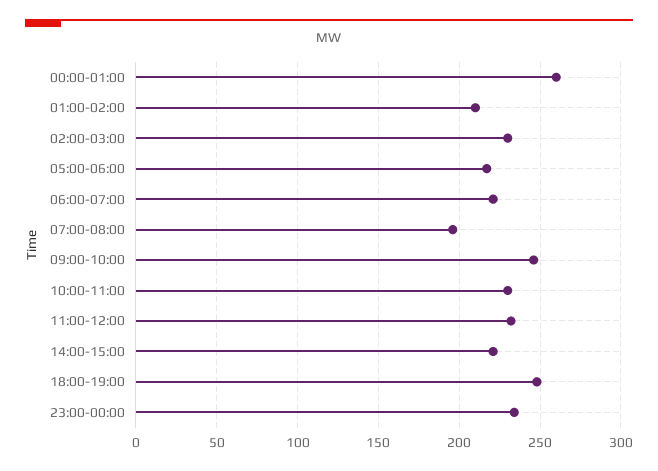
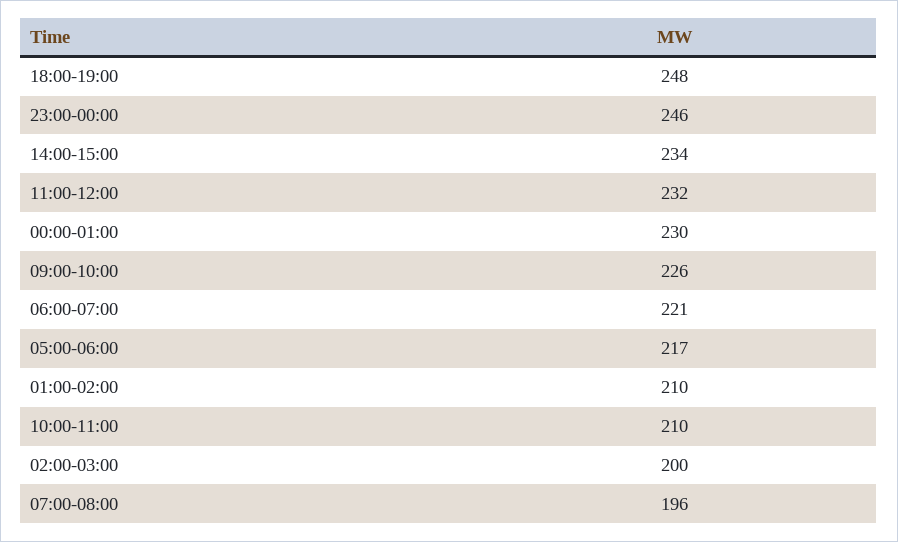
  {
-   "00:00-01:00": 260,
+   "00:00-01:00": 230,
    "01:00-02:00": 210,
-   "02:00-03:00": 230,
+   "02:00-03:00": 200,
    "05:00-06:00": 217,
    "06:00-07:00": 221,
    "07:00-08:00": 196,
-   "09:00-10:00": 245,
+   "09:00-10:00": 226,
-   "10:00-11:00": 230,
+   "10:00-11:00": 210,
    "11:00-12:00": 232,
-   "14:00-15:00": 220,
+   "14:00-15:00": 234,
    "18:00-19:00": 248,
-   "23:00-00:00": 235
+   "23:00-00:00": 246
  }

